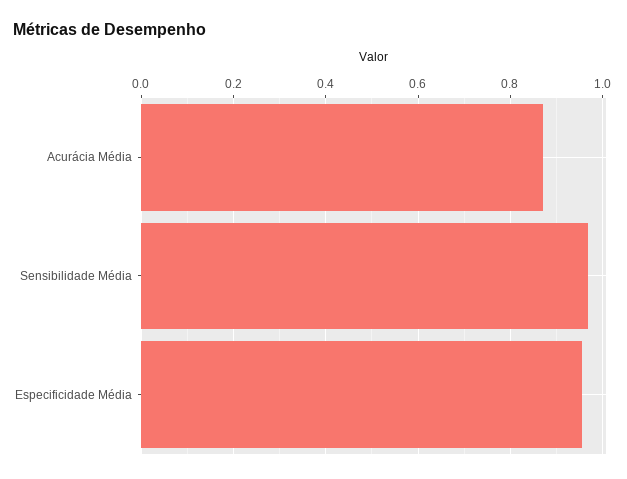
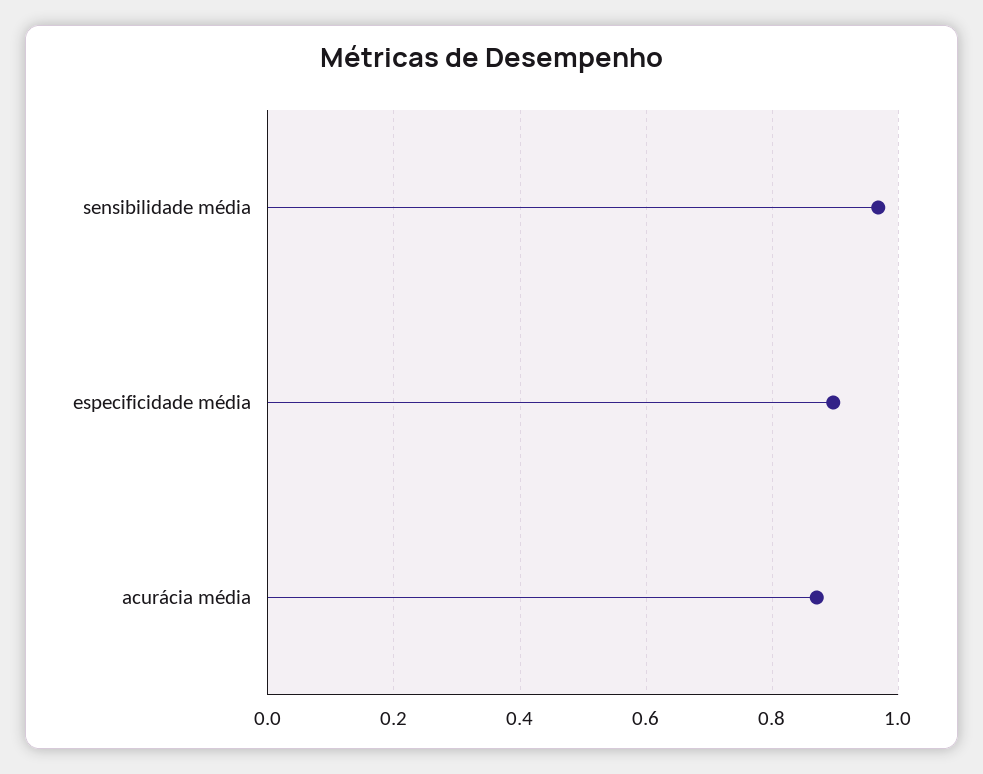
  {
    "Acurácia Média": 0.88,
    "Sensibilidade Média": 0.96,
-   "Especificidade Média": 0.96
+   "Especificidade Média": 0.9
  }

